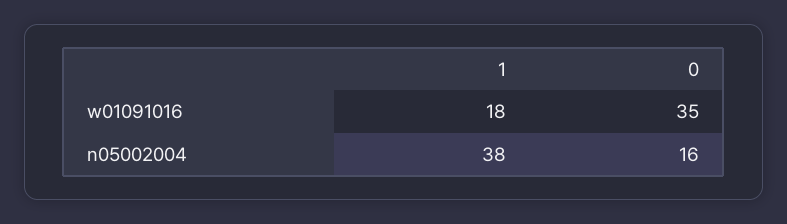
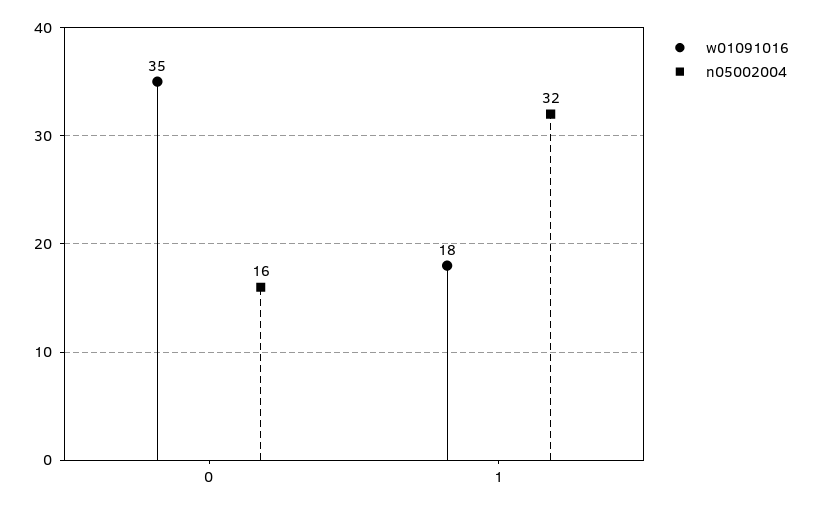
  {
    "w01091016": {
      "1": 18,
      "0": 35
    },
    "n05002004": {
-     "1": 38,
+     "1": 32,
      "0": 16
    }
  }

